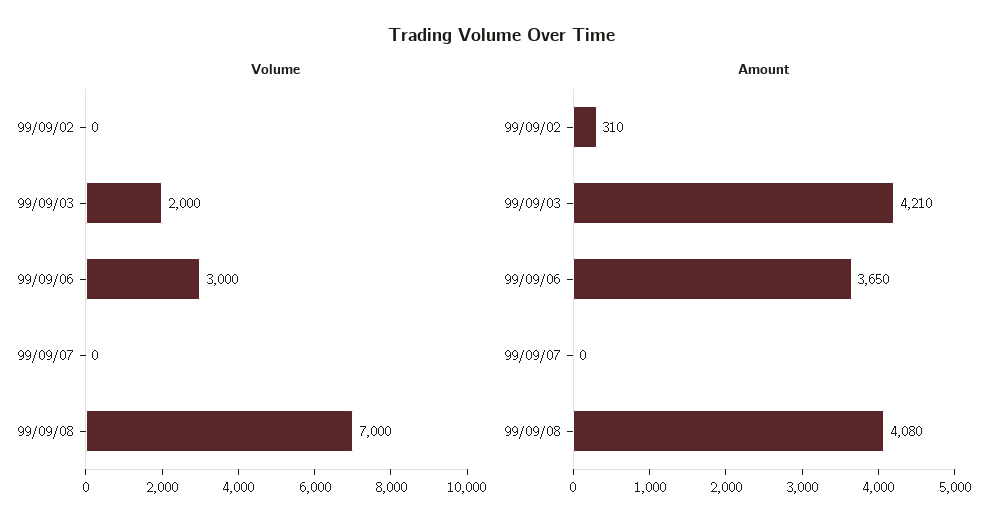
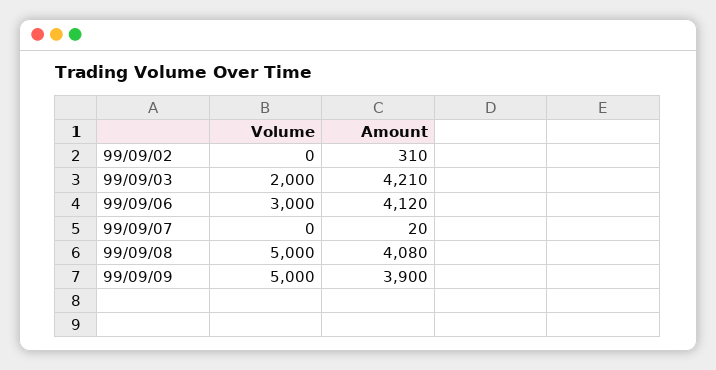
  {
    "Volume": {
      "99/09/02": 0,
      "99/09/03": 2000,
      "99/09/06": 3000,
      "99/09/07": 0,
-     "99/09/08": 7000
+     "99/09/08": 5000,
+     "99/09/09": 5000
    },
    "Amount": {
      "99/09/02": 310,
      "99/09/03": 4210,
-     "99/09/06": 3650,
+     "99/09/06": 4120,
-     "99/09/07": 0,
+     "99/09/07": 20,
-     "99/09/08": 4080
+     "99/09/08": 4080,
+     "99/09/09": 3900
    }
  }

